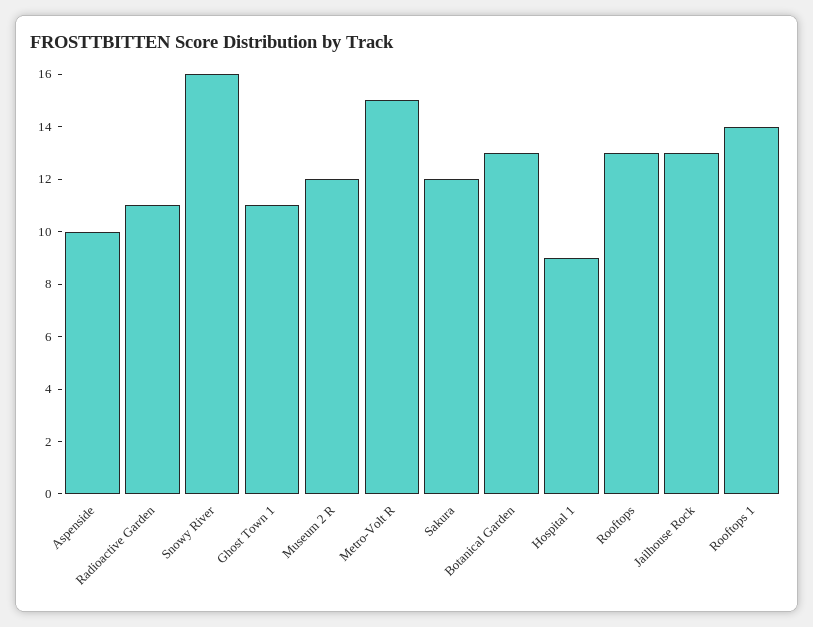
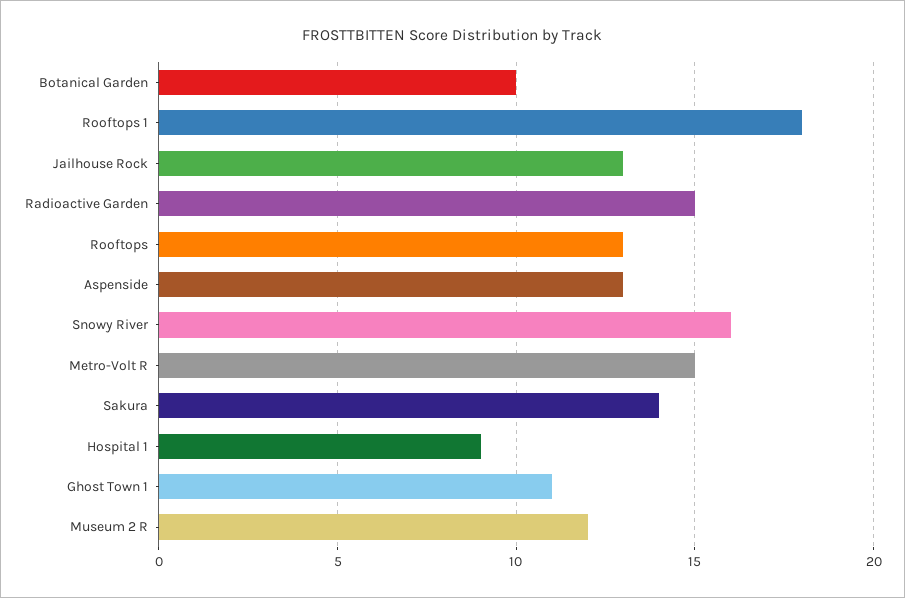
  {
-   "Aspenside": 10,
+   "Aspenside": 13,
-   "Radioactive Garden": 11,
+   "Radioactive Garden": 15,
    "Snowy River": 16,
    "Ghost Town 1": 11,
    "Museum 2 R": 12,
    "Metro-Volt R": 15,
-   "Sakura": 12,
+   "Sakura": 14,
-   "Botanical Garden": 13,
+   "Botanical Garden": 10,
    "Hospital 1": 9,
    "Rooftops": 13,
    "Jailhouse Rock": 13,
-   "Rooftops 1": 14
+   "Rooftops 1": 18
  }

